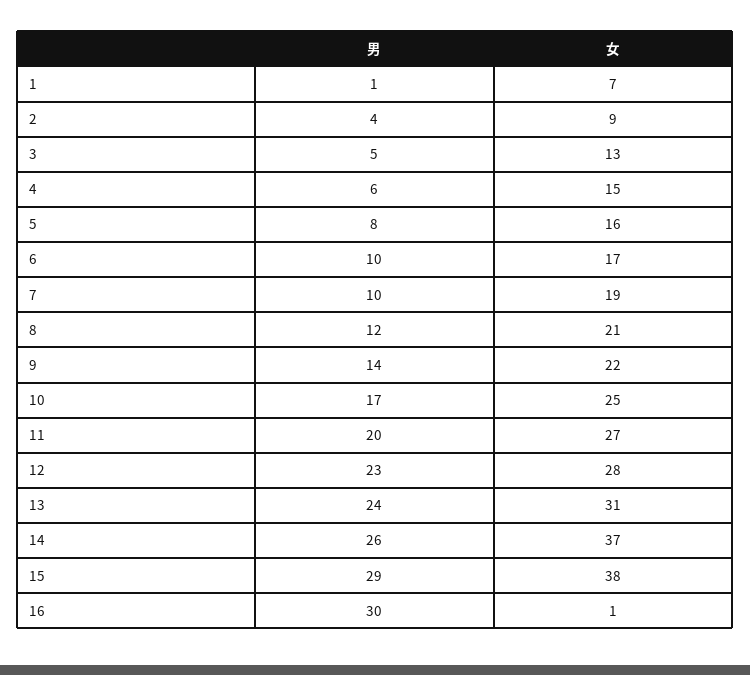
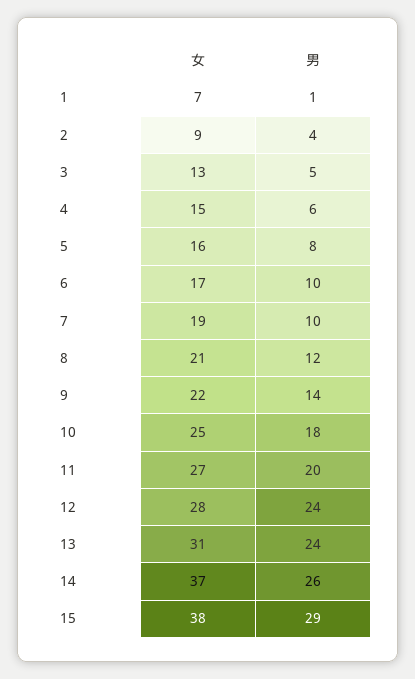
  {
    "男": {
      "1": 1,
      "2": 4,
      "3": 5,
      "4": 6,
      "5": 8,
      "6": 10,
      "7": 10,
      "8": 12,
      "9": 14,
-     "10": 17,
+     "10": 18,
      "11": 20,
-     "12": 23,
+     "12": 24,
      "13": 24,
      "14": 26,
-     "15": 29,
+     "15": 29
-     "16": 30
    },
    "女": {
      "1": 7,
      "2": 9,
      "3": 13,
      "4": 15,
      "5": 16,
      "6": 17,
      "7": 19,
      "8": 21,
      "9": 22,
      "10": 25,
      "11": 27,
      "12": 28,
      "13": 31,
      "14": 37,
-     "15": 38,
+     "15": 38
-     "16": 1
    }
  }

